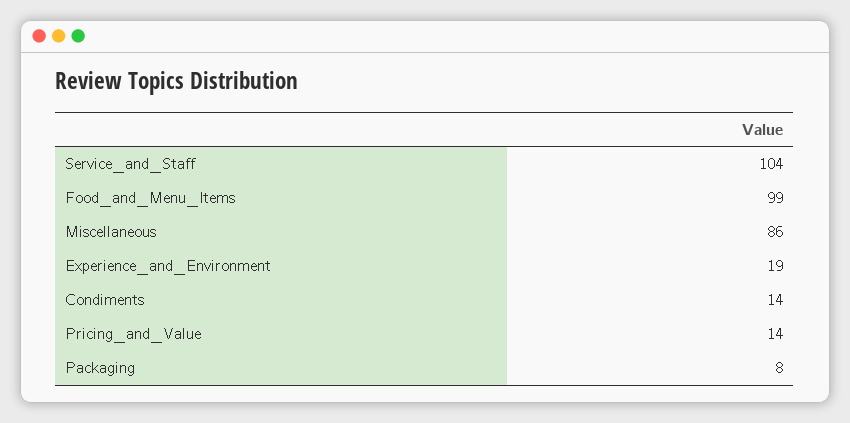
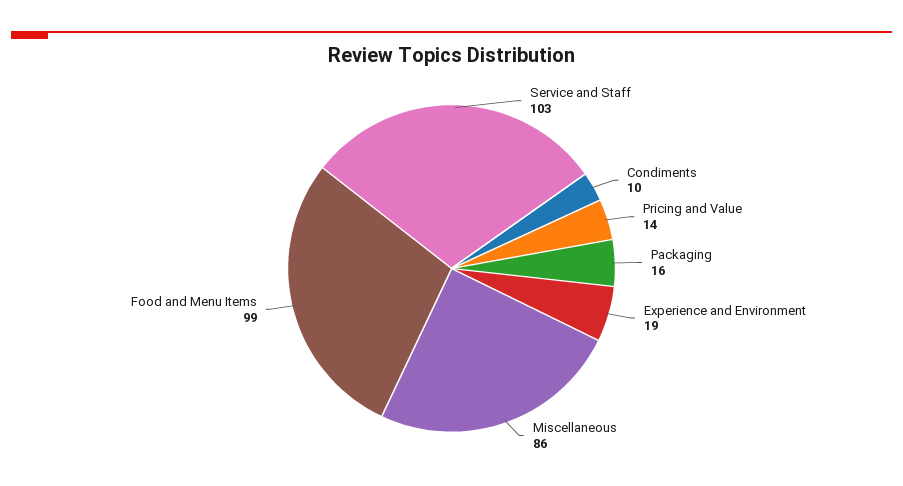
  {
-   "Service_and_Staff": 104,
+   "Service_and_Staff": 103,
    "Food_and_Menu_Items": 99,
    "Miscellaneous": 86,
    "Experience_and_Environment": 19,
-   "Condiments": 14,
+   "Condiments": 10,
    "Pricing_and_Value": 14,
-   "Packaging": 8
+   "Packaging": 16
  }

